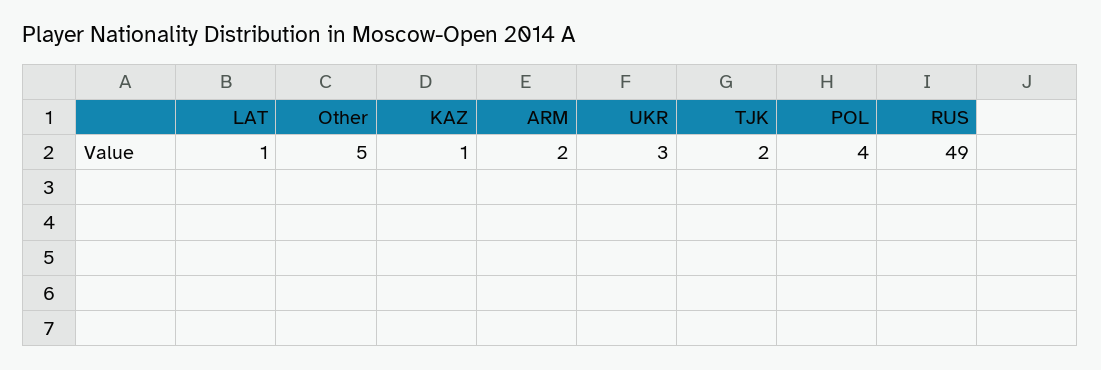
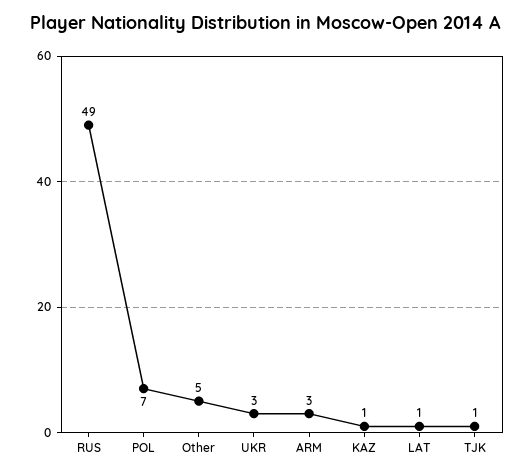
  {
    "LAT": 1,
    "Other": 5,
    "KAZ": 1,
-   "ARM": 2,
+   "ARM": 3,
    "UKR": 3,
-   "TJK": 2,
+   "TJK": 1,
-   "POL": 4,
+   "POL": 7,
    "RUS": 49
  }

